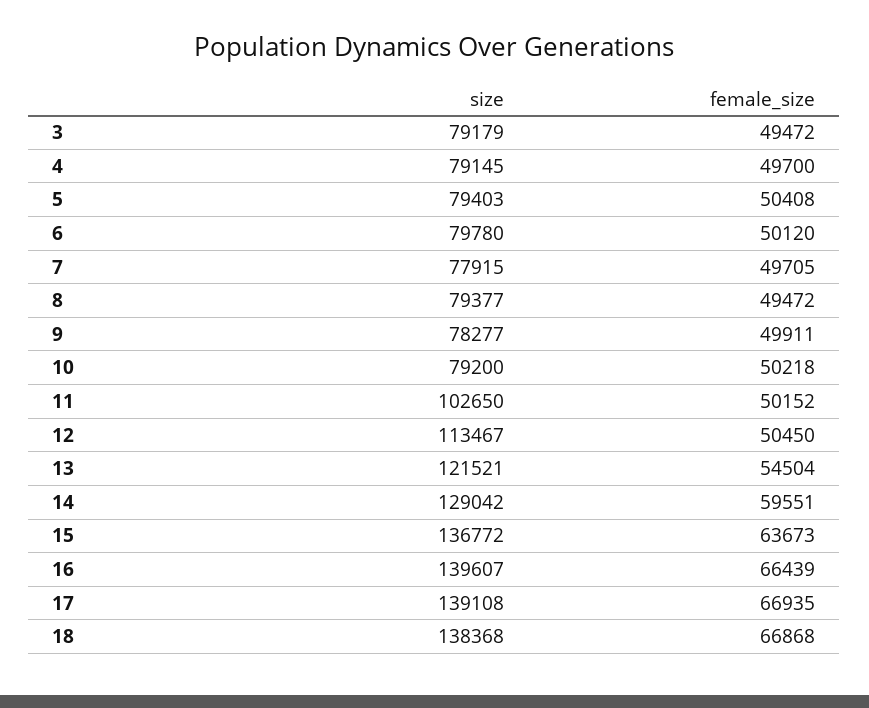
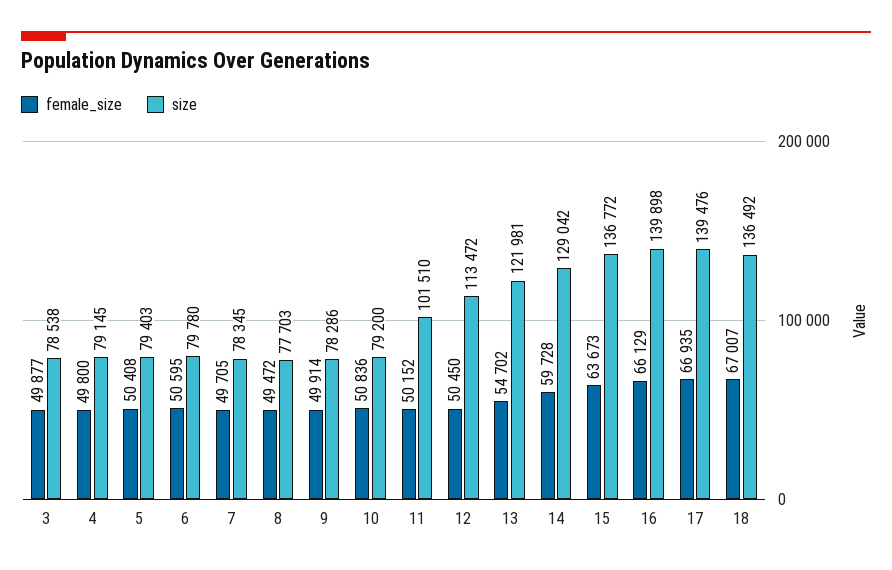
  {
    "size": {
-     "3": 79179,
+     "3": 78538,
      "4": 79145,
      "5": 79403,
      "6": 79780,
-     "7": 77915,
+     "7": 78345,
-     "8": 79377,
+     "8": 77703,
-     "9": 78277,
+     "9": 78286,
      "10": 79200,
-     "11": 102650,
+     "11": 101510,
-     "12": 113467,
+     "12": 113472,
-     "13": 121521,
+     "13": 121981,
      "14": 129042,
      "15": 136772,
-     "16": 139607,
+     "16": 139898,
-     "17": 139108,
+     "17": 139476,
-     "18": 138368
+     "18": 136492
    },
    "female_size": {
-     "3": 49472,
+     "3": 49877,
-     "4": 49700,
+     "4": 49800,
      "5": 50408,
-     "6": 50120,
+     "6": 50595,
      "7": 49705,
      "8": 49472,
-     "9": 49911,
+     "9": 49914,
-     "10": 50218,
+     "10": 50836,
      "11": 50152,
      "12": 50450,
-     "13": 54504,
+     "13": 54702,
-     "14": 59551,
+     "14": 59728,
      "15": 63673,
-     "16": 66439,
+     "16": 66129,
      "17": 66935,
-     "18": 66868
+     "18": 67007
    }
  }

